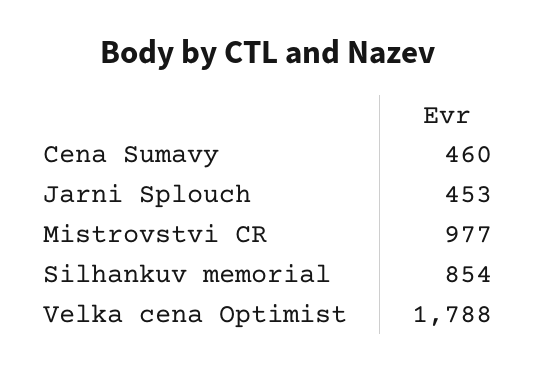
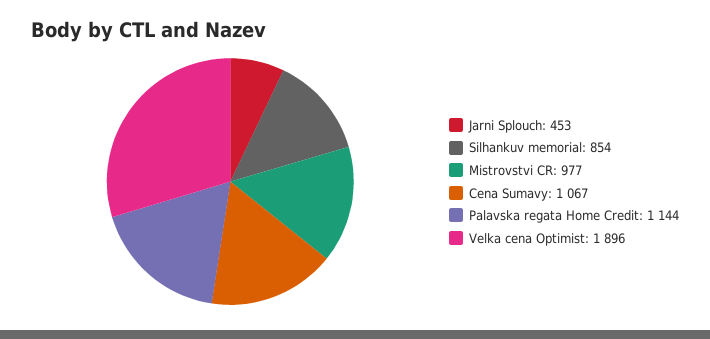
  {
-   "Cena Sumavy": 460,
+   "Cena Sumavy": 1067,
    "Jarni Splouch": 453,
    "Mistrovstvi CR": 977,
    "Silhankuv memorial": 854,
-   "Velka cena Optimist": 1788
+   "Velka cena Optimist": 1896,
+   "Palavska regata Home Credit": 1144
  }

